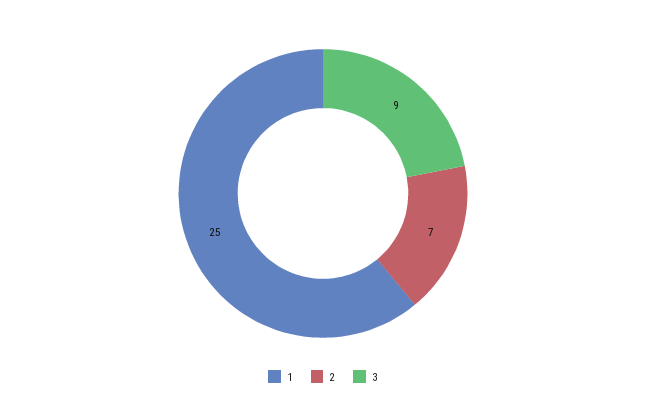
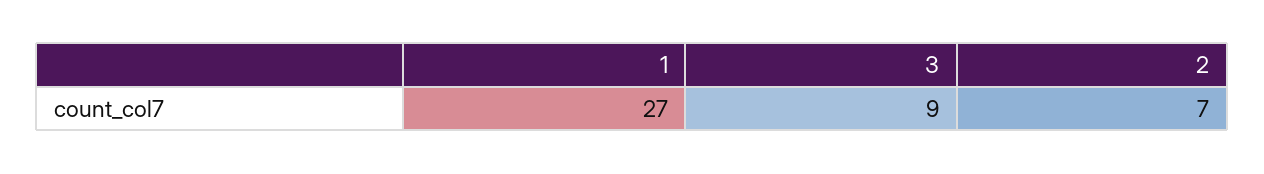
  {
-   "1": 25,
+   "1": 27,
    "2": 7,
    "3": 9
  }

